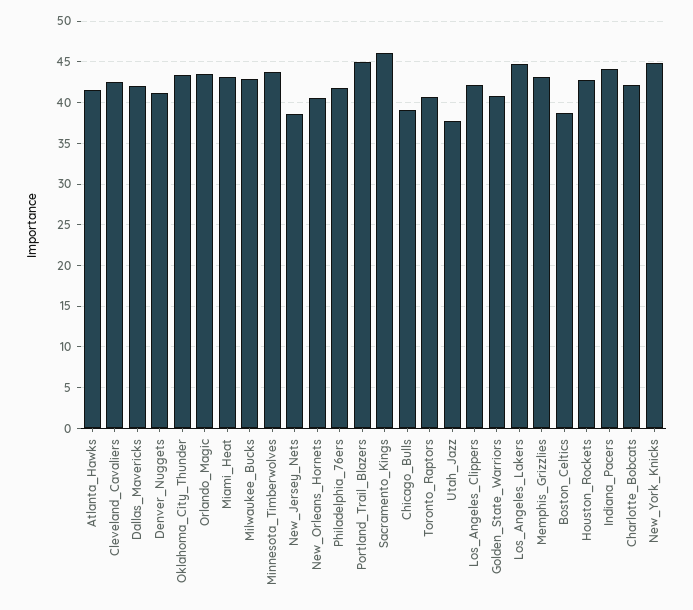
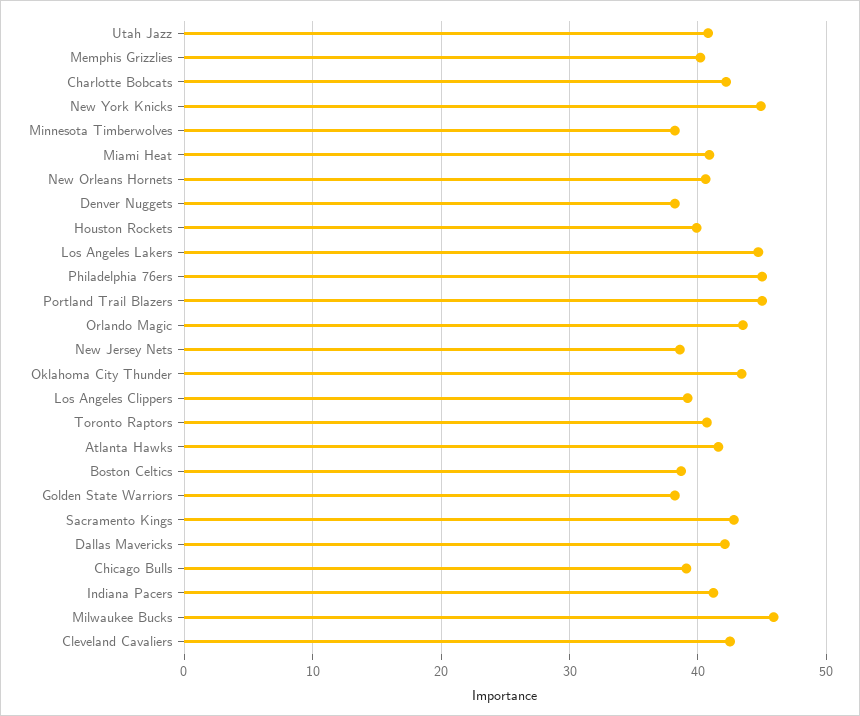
  {
    "Atlanta_Hawks": 42,
    "Cleveland_Cavaliers": 43,
    "Dallas_Mavericks": 42,
-   "Denver_Nuggets": 41,
+   "Denver_Nuggets": 38,
    "Oklahoma_City_Thunder": 43,
    "Orlando_Magic": 44,
-   "Miami_Heat": 43,
+   "Miami_Heat": 41,
-   "Milwaukee_Bucks": 43,
+   "Milwaukee_Bucks": 46,
-   "Minnesota_Timberwolves": 44,
+   "Minnesota_Timberwolves": 38,
    "New_Jersey_Nets": 39,
    "New_Orleans_Hornets": 41,
-   "Philadelphia_76ers": 42,
+   "Philadelphia_76ers": 45,
    "Portland_Trail_Blazers": 45,
-   "Sacramento_Kings": 46,
+   "Sacramento_Kings": 43,
    "Chicago_Bulls": 39,
    "Toronto_Raptors": 41,
-   "Utah_Jazz": 38,
+   "Utah_Jazz": 41,
-   "Los_Angeles_Clippers": 42,
+   "Los_Angeles_Clippers": 39,
-   "Golden_State_Warriors": 41,
+   "Golden_State_Warriors": 38,
    "Los_Angeles_Lakers": 45,
-   "Memphis_Grizzlies": 43,
+   "Memphis_Grizzlies": 40,
    "Boston_Celtics": 39,
-   "Houston_Rockets": 43,
+   "Houston_Rockets": 40,
-   "Indiana_Pacers": 44,
+   "Indiana_Pacers": 41,
    "Charlotte_Bobcats": 42,
    "New_York_Knicks": 45
  }

